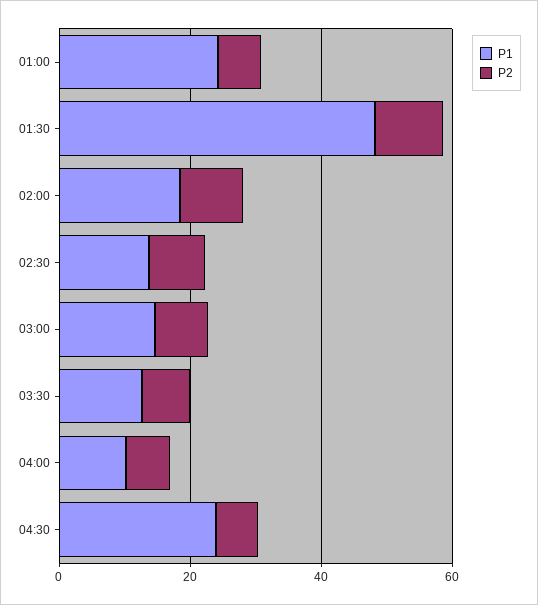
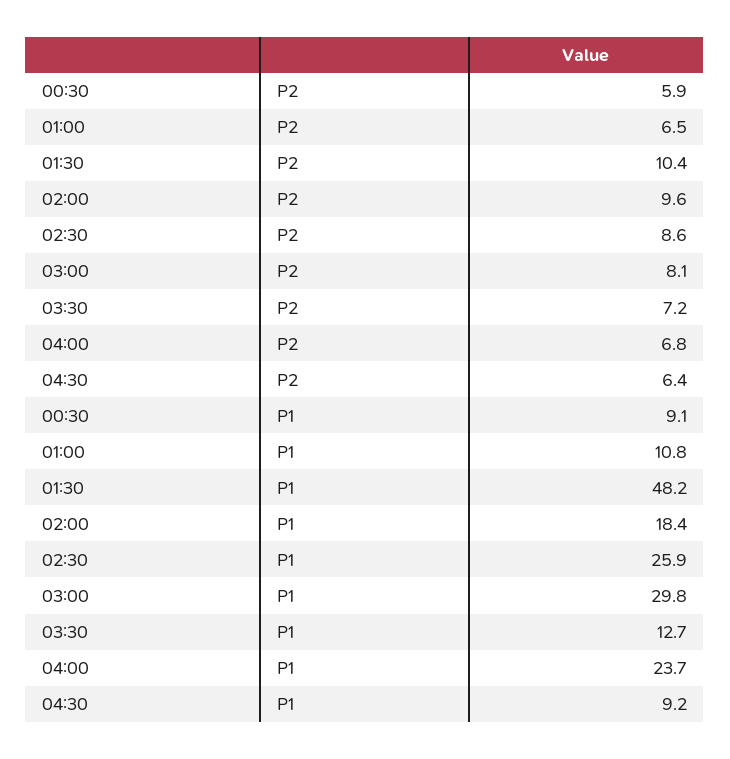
  {
    "P1": {
-     "01:00": 25,
+     "01:00": 10.8,
      "01:30": 48.2,
      "02:00": 18.4,
-     "02:30": 15,
+     "02:30": 25.9,
-     "03:00": 15,
+     "03:00": 29.8,
      "03:30": 12.7,
-     "04:00": 10,
+     "04:00": 23.7,
-     "04:30": 25
+     "04:30": 9.2,
+     "00:30": 9.1
    },
    "P2": {
      "01:00": 6.5,
      "01:30": 10.4,
      "02:00": 9.6,
      "02:30": 8.6,
      "03:00": 8.1,
      "03:30": 7.2,
      "04:00": 6.8,
-     "04:30": 6.4
+     "04:30": 6.4,
+     "00:30": 5.9
    }
  }

